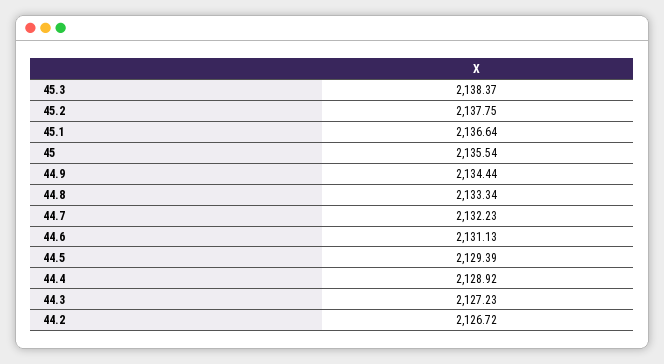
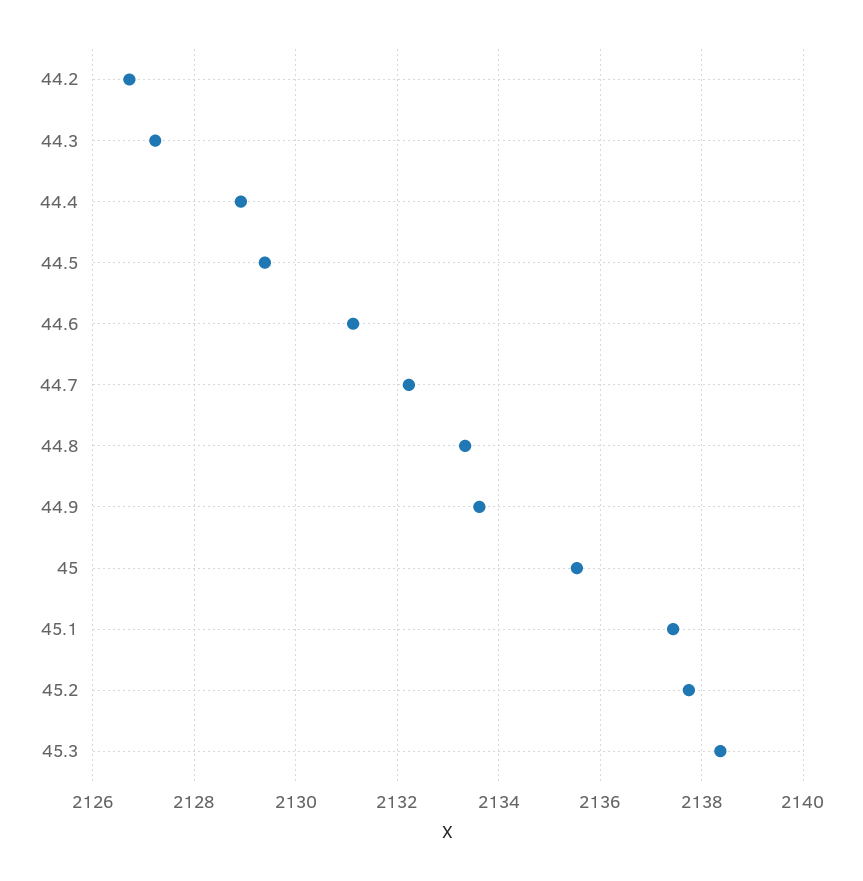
  {
    "45.3": 2138.37,
    "45.2": 2137.75,
-   "45.1": 2136.64,
+   "45.1": 2137.4,
    "45": 2135.54,
-   "44.9": 2134.44,
+   "44.9": 2133.6,
    "44.8": 2133.34,
    "44.7": 2132.23,
    "44.6": 2131.13,
    "44.5": 2129.39,
    "44.4": 2128.92,
    "44.3": 2127.23,
    "44.2": 2126.72
  }

